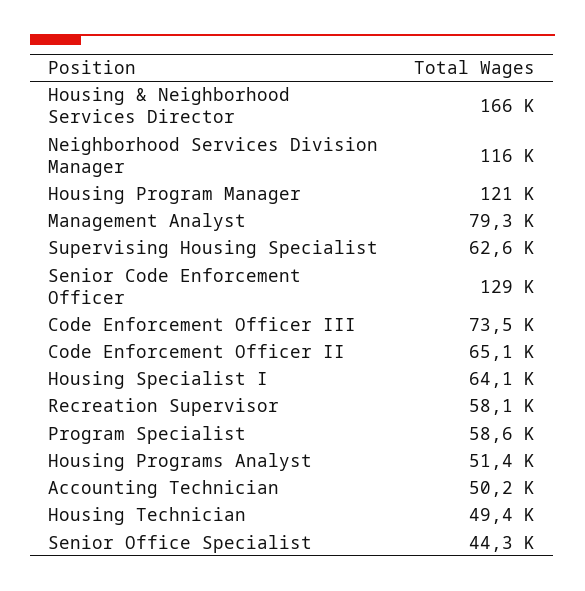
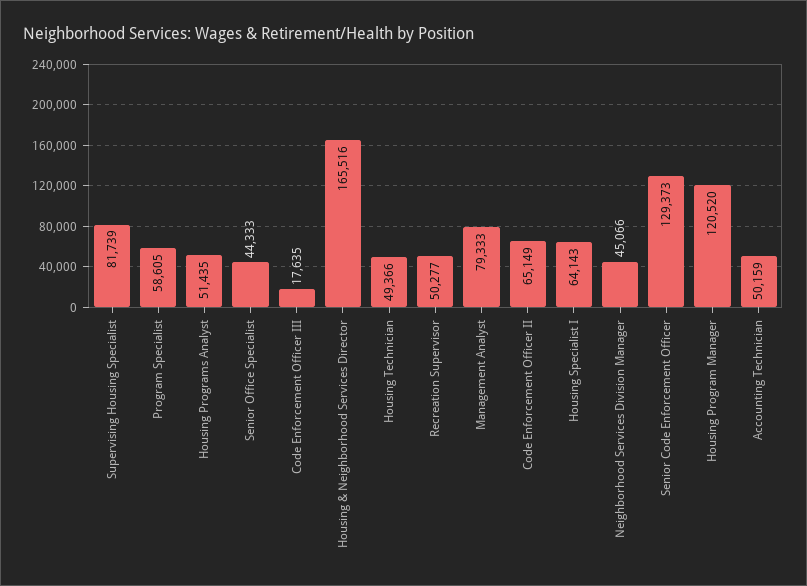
  {
    "Housing & Neighborhood Services Director": 165516,
-   "Neighborhood Services Division Manager": 116000,
+   "Neighborhood Services Division Manager": 45066,
    "Housing Program Manager": 120520,
    "Management Analyst": 79333,
-   "Supervising Housing Specialist": 62600,
+   "Supervising Housing Specialist": 81739,
    "Senior Code Enforcement Officer": 129373,
-   "Code Enforcement Officer III": 73500,
+   "Code Enforcement Officer III": 17635,
    "Code Enforcement Officer II": 65149,
    "Housing Specialist I": 64143,
-   "Recreation Supervisor": 58100,
+   "Recreation Supervisor": 50277,
    "Program Specialist": 58605,
    "Housing Programs Analyst": 51435,
    "Accounting Technician": 50159,
    "Housing Technician": 49366,
    "Senior Office Specialist": 44333
  }

